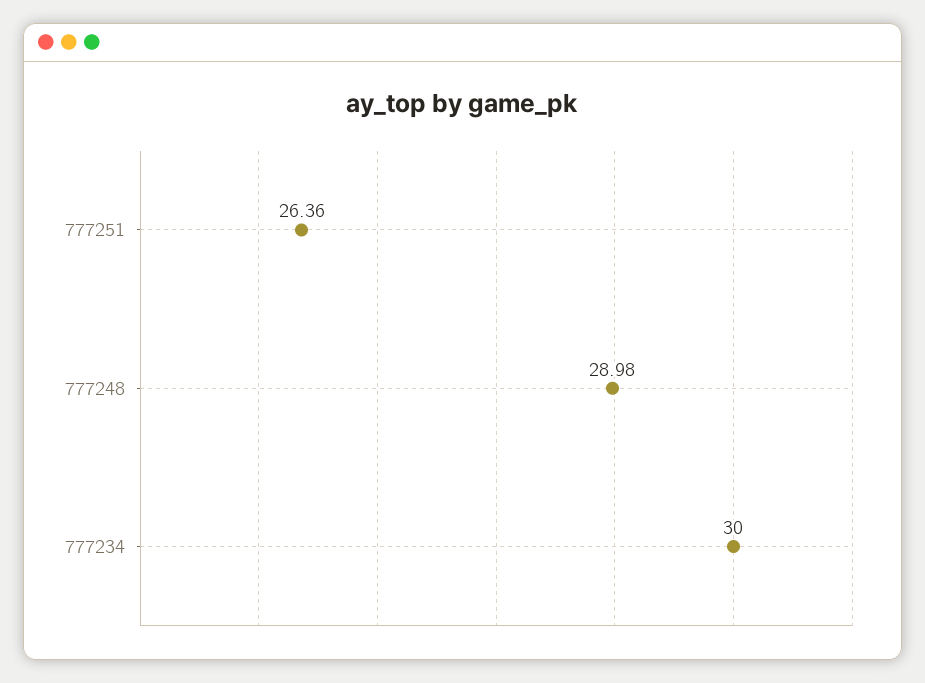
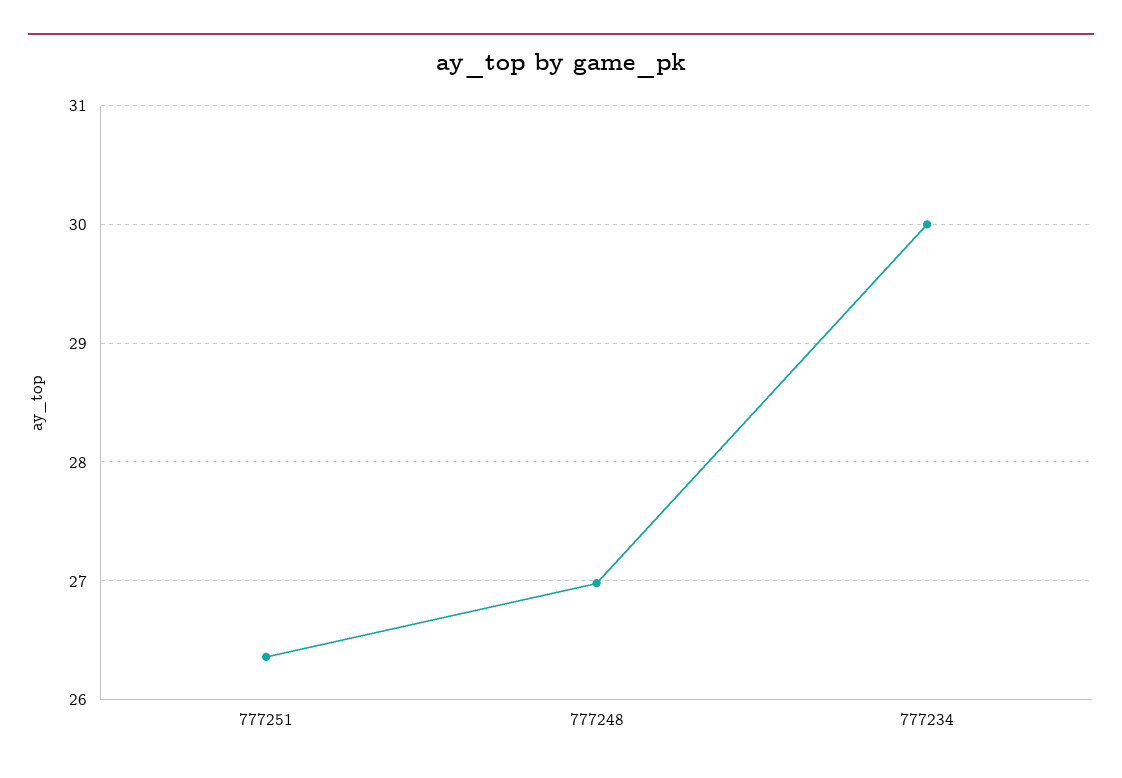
  {
    "777251": 26.36,
-   "777248": 28.98,
+   "777248": 27,
    "777234": 30
  }

